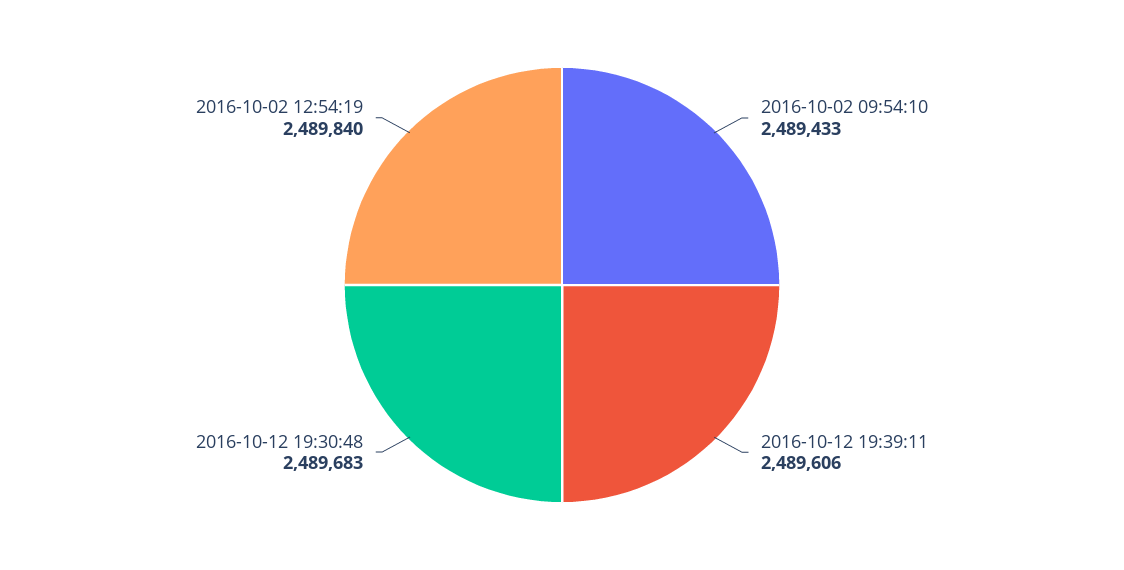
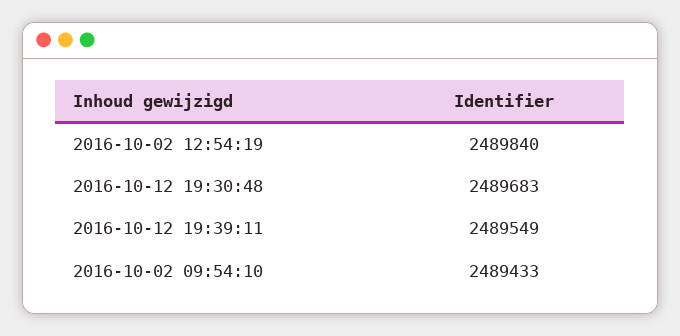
  {
    "2016-10-02 09:54:10": 2489433,
-   "2016-10-12 19:39:11": 2489606,
+   "2016-10-12 19:39:11": 2489549,
    "2016-10-12 19:30:48": 2489683,
    "2016-10-02 12:54:19": 2489840
  }

